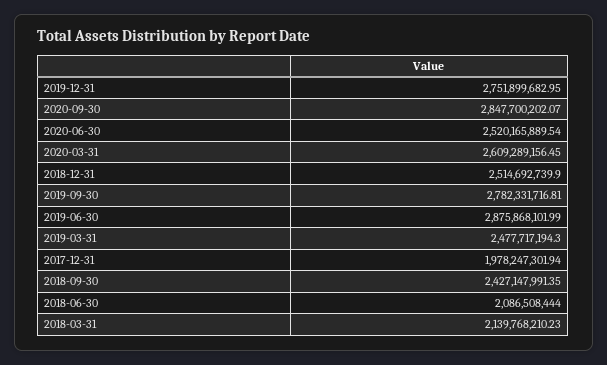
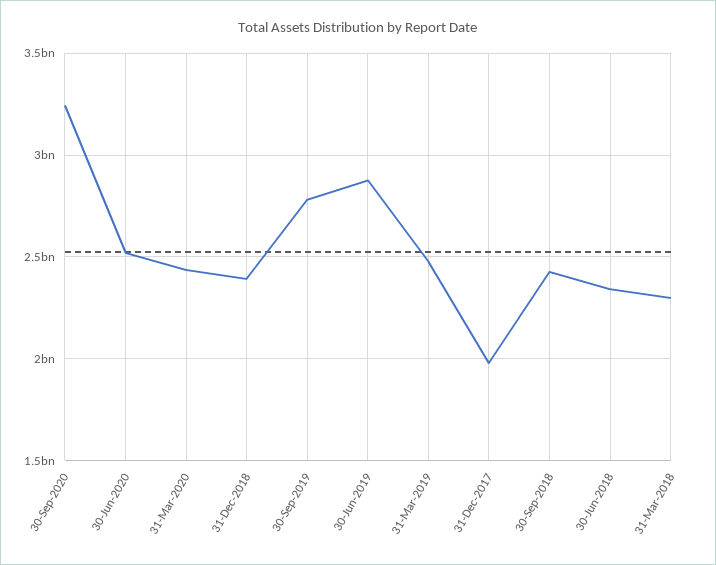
  {
-   "2019-12-31": 2751899682.95,
-   "2020-09-30": 2847700202.07,
+   "2020-09-30": 3250000000,
    "2020-06-30": 2520165889.54,
-   "2020-03-31": 2609289156.45,
+   "2020-03-31": 2450000000,
-   "2018-12-31": 2514692739.9,
+   "2018-12-31": 2400000000,
    "2019-09-30": 2782331716.81,
    "2019-06-30": 2875868101.99,
    "2019-03-31": 2477717194.3,
    "2017-12-31": 1978247301.94,
    "2018-09-30": 2427147991.35,
-   "2018-06-30": 2086508444,
+   "2018-06-30": 2350000000,
-   "2018-03-31": 2139768210.23
+   "2018-03-31": 2300000000
  }

